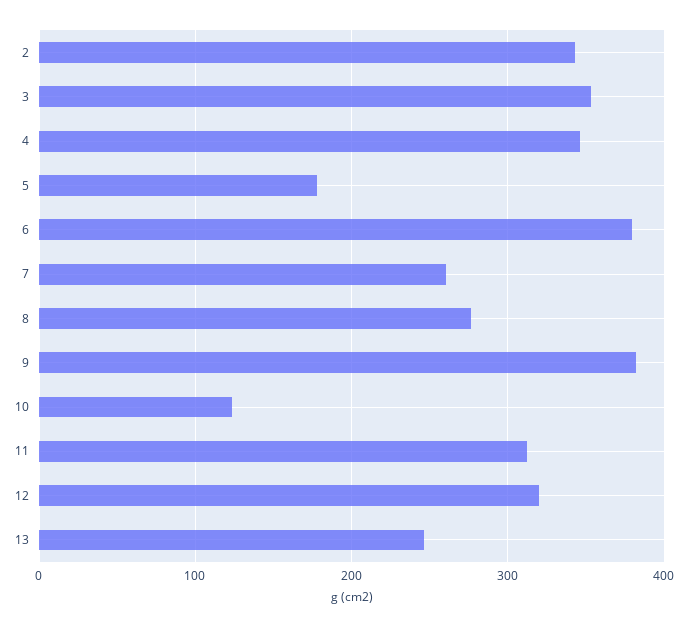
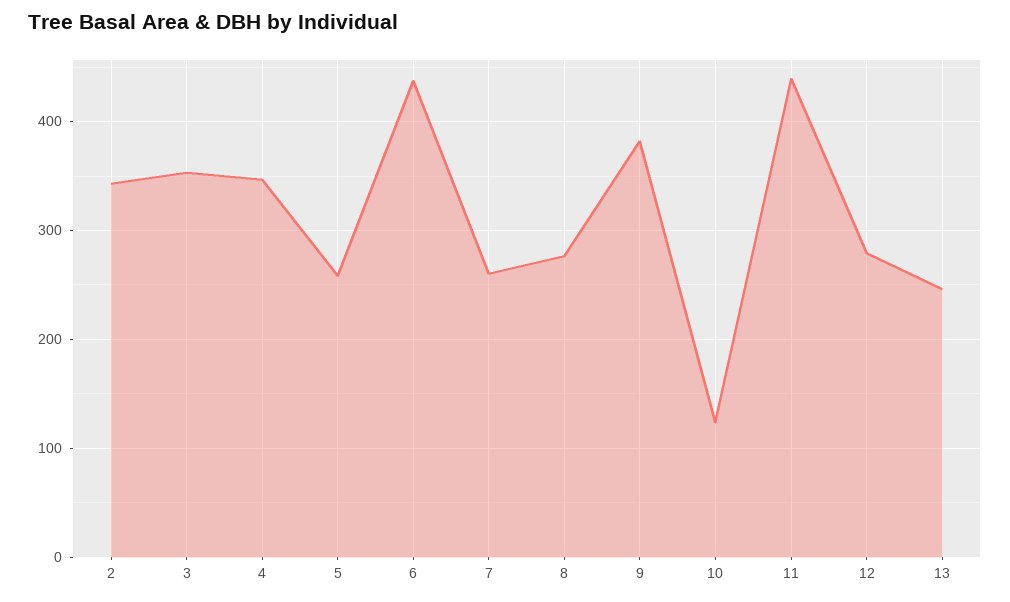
  {
    "2": 340,
    "3": 350,
    "4": 350,
-   "5": 180,
+   "5": 260,
-   "6": 380,
+   "6": 440,
    "7": 260,
    "8": 280,
    "9": 380,
    "10": 120,
-   "11": 310,
+   "11": 440,
-   "12": 320,
+   "12": 280,
    "13": 250
  }

